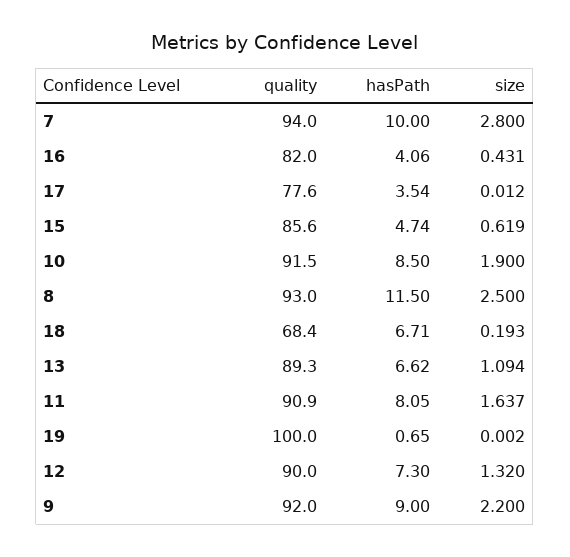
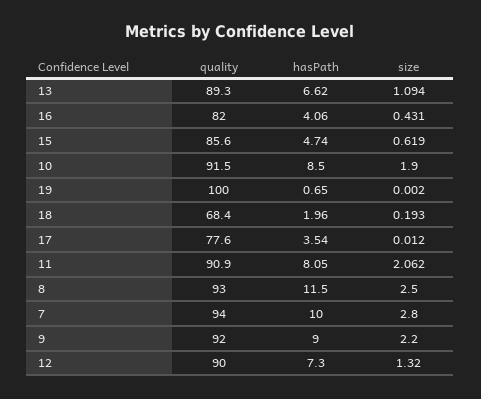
  {
    "quality": {
      "7": 94,
      "16": 82,
      "17": 77.6,
      "15": 85.6,
      "10": 91.5,
      "8": 93,
      "18": 68.4,
      "13": 89.3,
      "11": 90.9,
      "19": 100,
      "12": 90,
      "9": 92
    },
    "hasPath": {
      "7": 10,
      "16": 4.06,
      "17": 3.54,
      "15": 4.74,
      "10": 8.5,
      "8": 11.5,
-     "18": 6.71,
+     "18": 1.96,
      "13": 6.62,
      "11": 8.05,
      "19": 0.65,
      "12": 7.3,
      "9": 9
    },
    "size": {
      "7": 2.8,
      "16": 0.431,
      "17": 0.012,
      "15": 0.619,
      "10": 1.9,
      "8": 2.5,
      "18": 0.193,
      "13": 1.094,
-     "11": 1.637,
+     "11": 2.062,
      "19": 0.002,
      "12": 1.32,
      "9": 2.2
    }
  }

